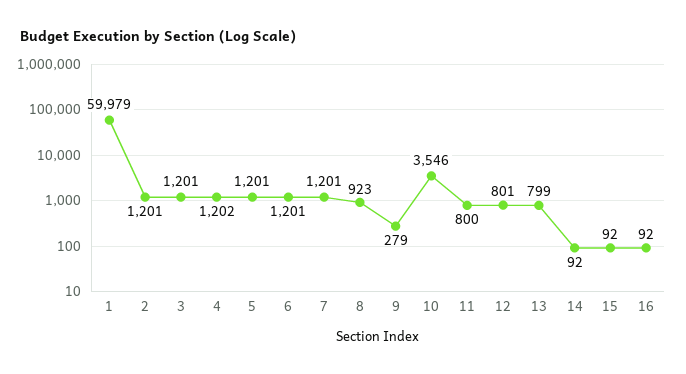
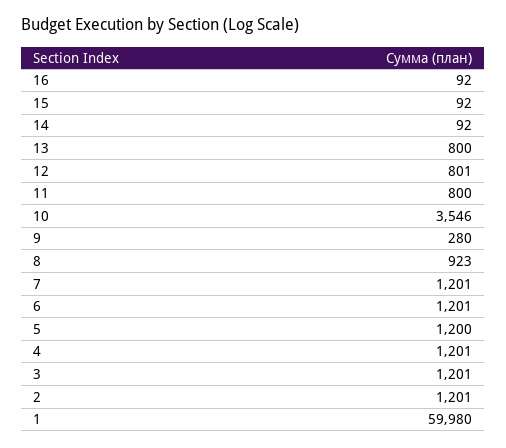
  {
-   "1": 59979,
+   "1": 59980,
    "2": 1201,
    "3": 1201,
-   "4": 1202,
+   "4": 1201,
-   "5": 1201,
+   "5": 1200,
    "6": 1201,
    "7": 1201,
    "8": 923,
-   "9": 279,
+   "9": 280,
    "10": 3546,
    "11": 800,
    "12": 801,
-   "13": 799,
+   "13": 800,
    "14": 92,
    "15": 92,
    "16": 92
  }

